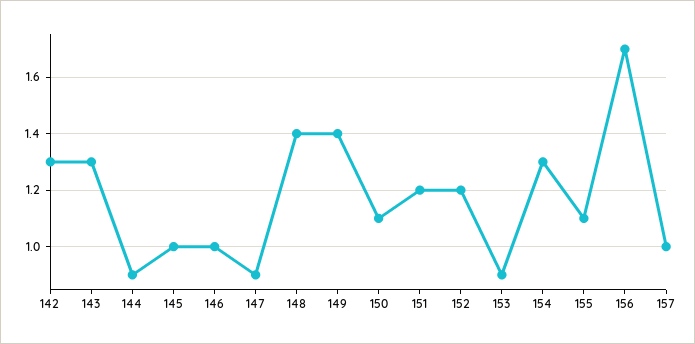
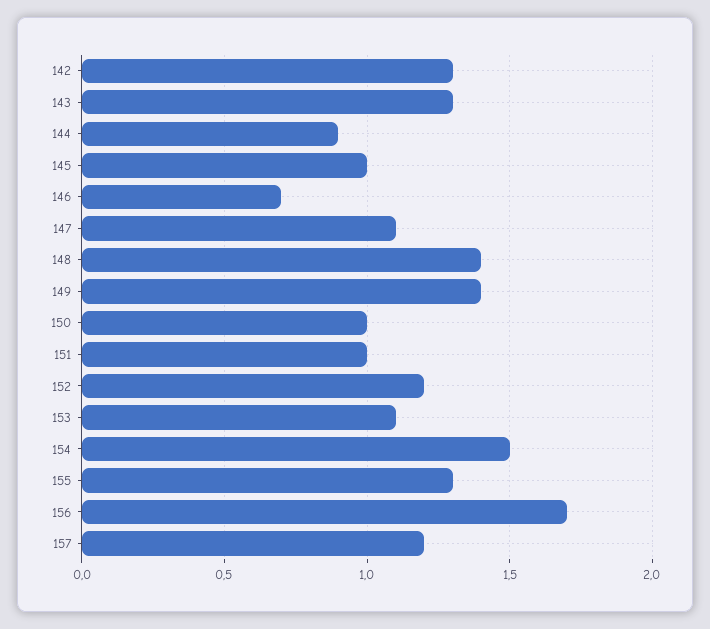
  {
    "142": 1.3,
    "143": 1.3,
    "144": 0.9,
    "145": 1,
-   "146": 1,
+   "146": 0.7,
-   "147": 0.9,
+   "147": 1.1,
    "148": 1.4,
    "149": 1.4,
-   "150": 1.1,
+   "150": 1,
-   "151": 1.2,
+   "151": 1,
    "152": 1.2,
-   "153": 0.9,
+   "153": 1.1,
-   "154": 1.3,
+   "154": 1.5,
-   "155": 1.1,
+   "155": 1.3,
    "156": 1.7,
-   "157": 1
+   "157": 1.2
  }

